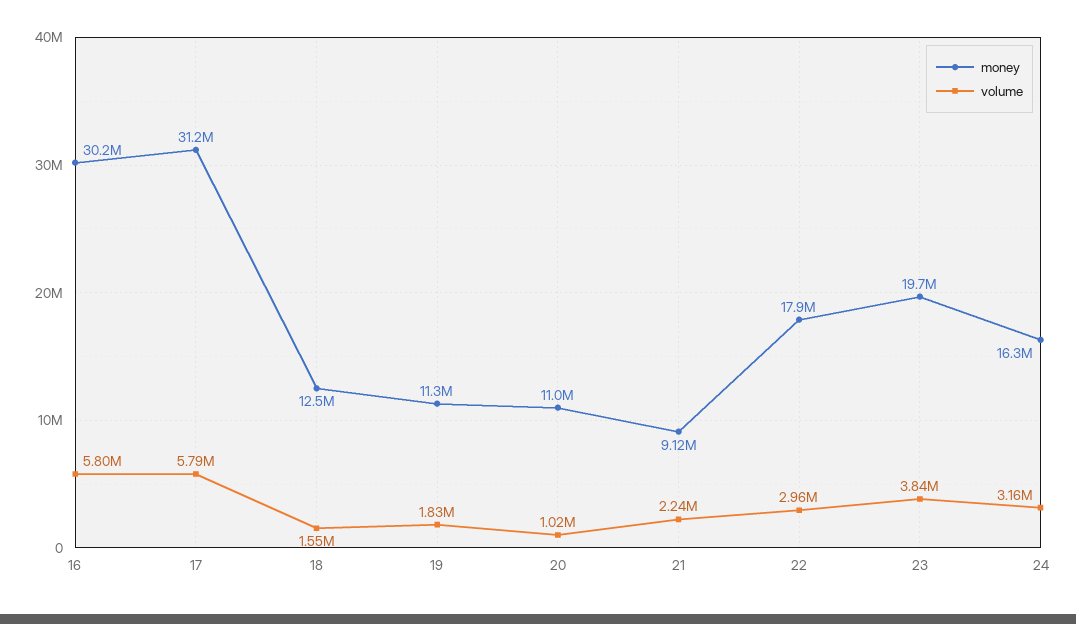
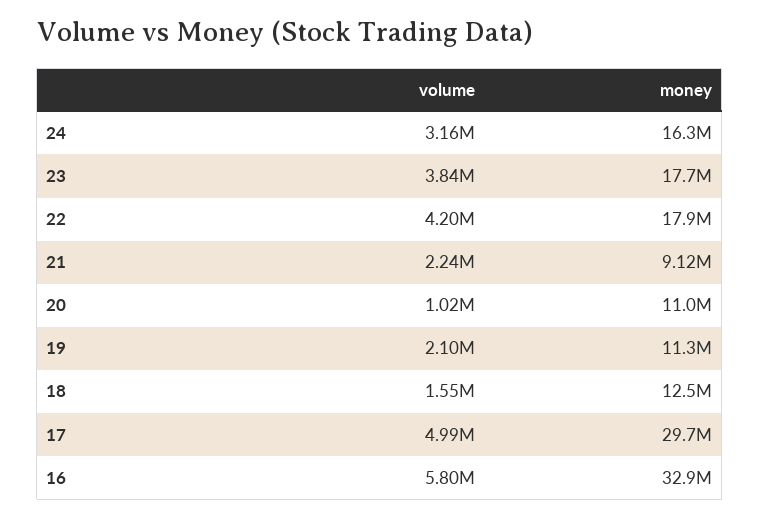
  {
    "money": {
-     "16": 30200000,
+     "16": 32900000,
-     "17": 31200000,
+     "17": 29700000,
      "18": 12500000,
      "19": 11300000,
      "20": 11000000,
      "21": 9120000,
      "22": 17900000,
-     "23": 19700000,
+     "23": 17700000,
      "24": 16300000
    },
    "volume": {
      "16": 5800000,
-     "17": 5790000,
+     "17": 4990000,
      "18": 1550000,
-     "19": 1830000,
+     "19": 2100000,
      "20": 1020000,
      "21": 2240000,
-     "22": 2960000,
+     "22": 4200000,
      "23": 3840000,
      "24": 3160000
    }
  }

